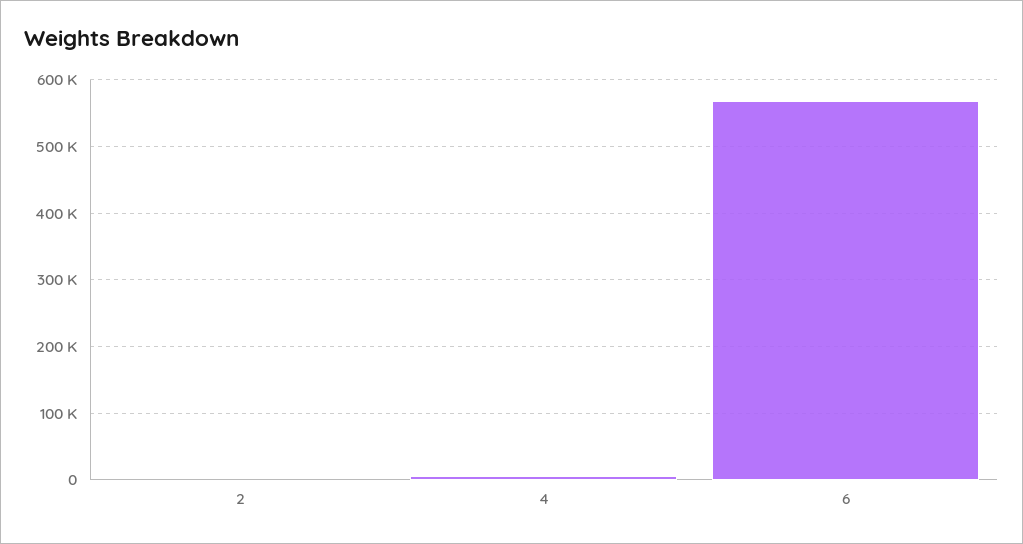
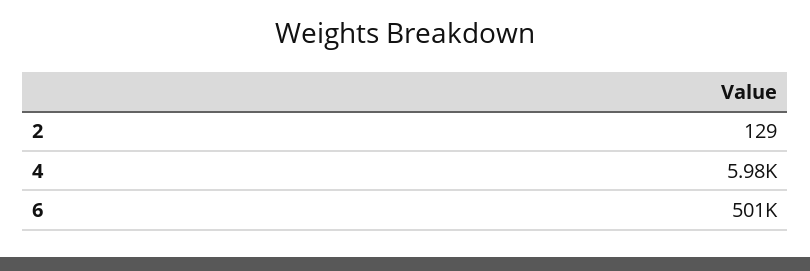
  {
    "2": 129,
    "4": 5980,
-   "6": 570000
+   "6": 501000
  }

